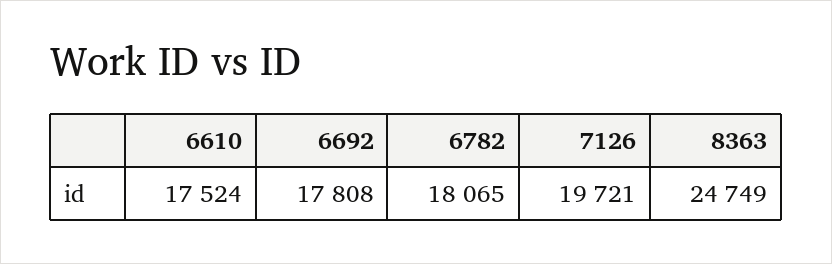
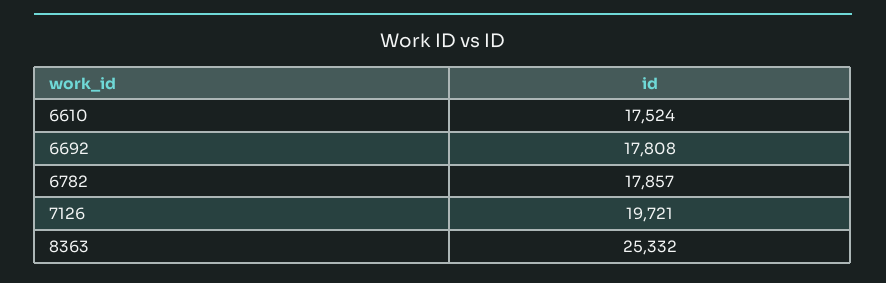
  {
    "6610": 17524,
    "6692": 17808,
-   "6782": 18065,
+   "6782": 17857,
    "7126": 19721,
-   "8363": 24749
+   "8363": 25332
  }

